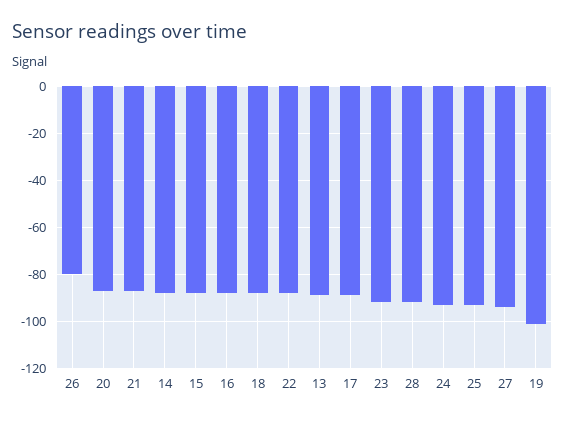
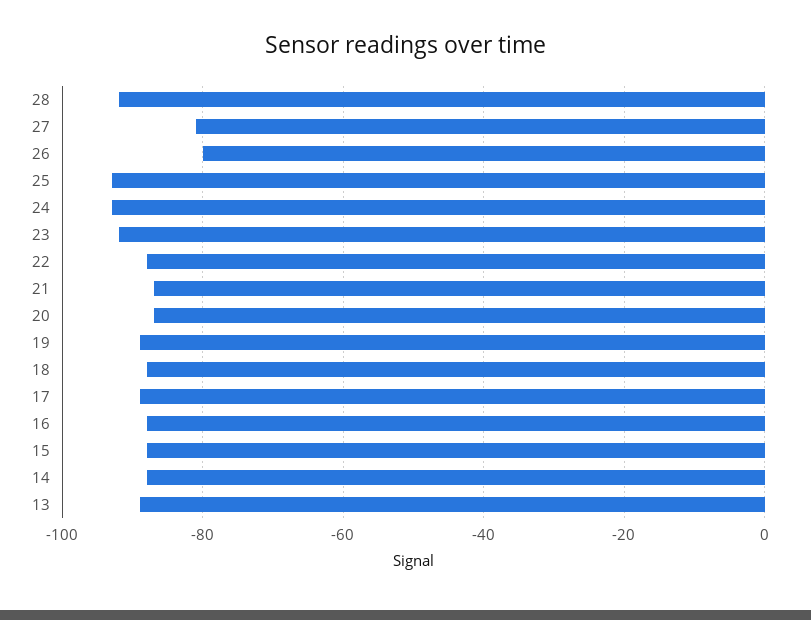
  {
    "26": -80,
    "20": -85,
    "21": -85,
    "14": -90,
    "15": -90,
    "16": -90,
    "18": -90,
    "22": -90,
    "13": -90,
    "17": -90,
    "23": -90,
    "28": -90,
    "24": -95,
    "25": -95,
-   "27": -95,
+   "27": -80,
-   "19": -100
+   "19": -90
  }

